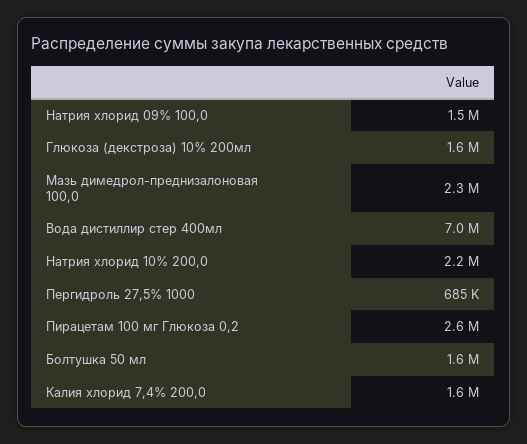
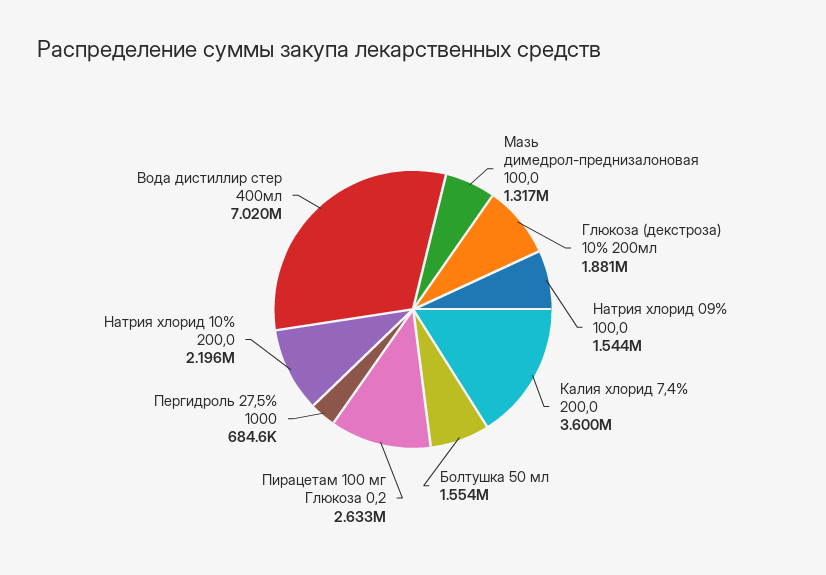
  {
    "Натрия хлорид 09% 100,0": 1544000,
-   "Глюкоза (декстроза) 10% 200мл": 1600000,
+   "Глюкоза (декстроза) 10% 200мл": 1881000,
-   "Мазь димедрол-преднизалоновая 100,0": 2300000,
+   "Мазь димедрол-преднизалоновая 100,0": 1317000,
    "Вода дистиллир стер 400мл": 7020000,
    "Натрия хлорид 10% 200,0": 2196000,
    "Пергидроль 27,5% 1000": 684600,
    "Пирацетам 100 мг Глюкоза 0,2": 2633000,
    "Болтушка 50 мл": 1554000,
-   "Калия хлорид 7,4% 200,0": 1600000
+   "Калия хлорид 7,4% 200,0": 3600000
  }

